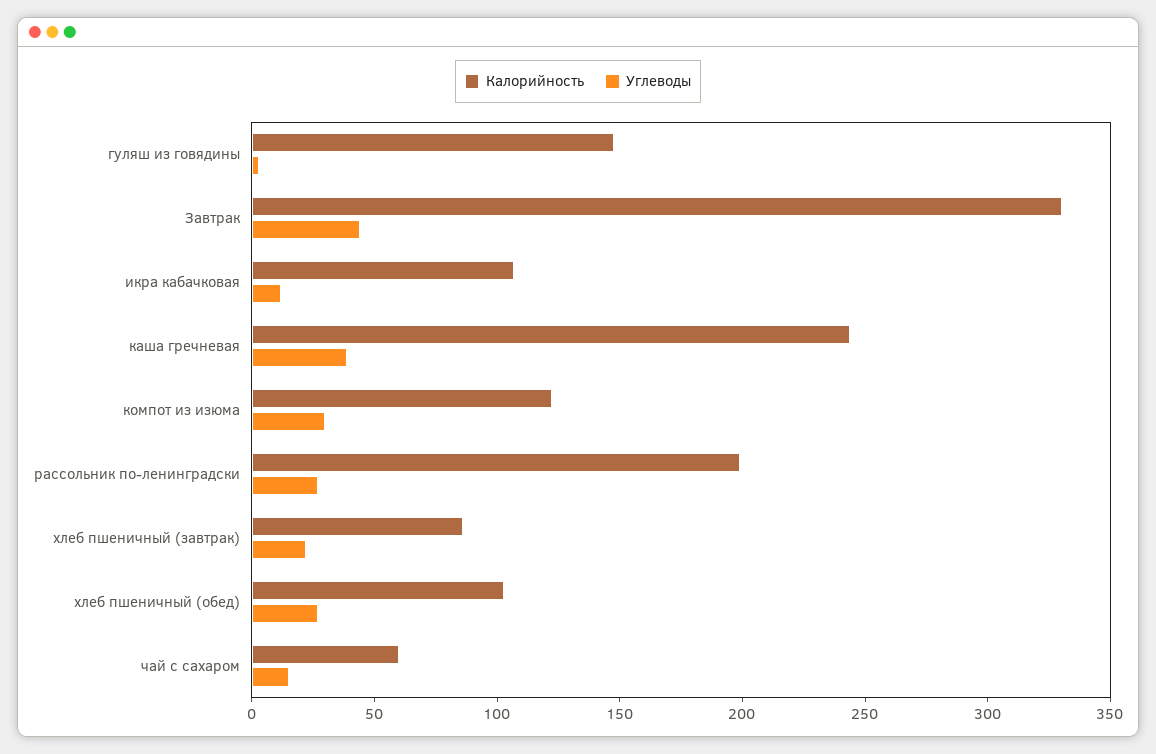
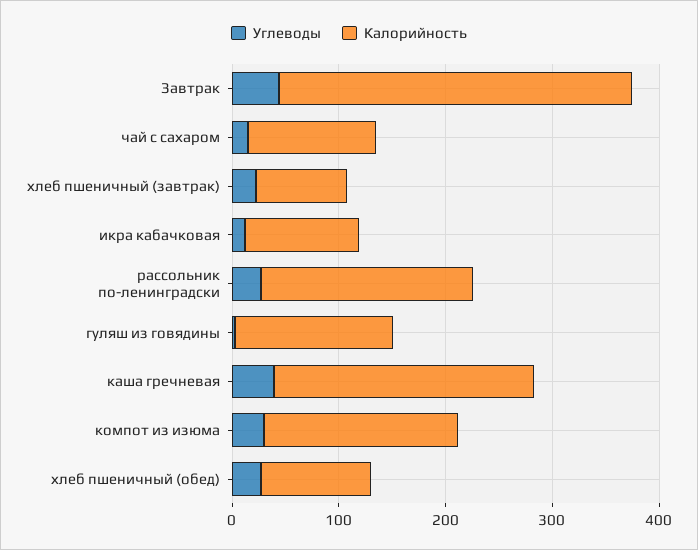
  {
    "Калорийность": {
      "гуляш из говядины": 150,
      "Завтрак": 330,
      "икра кабачковая": 110,
      "каша гречневая": 240,
-     "компот из изюма": 120,
+     "компот из изюма": 180,
      "рассольник по-ленинградски": 200,
      "хлеб пшеничный (завтрак)": 90,
      "хлеб пшеничный (обед)": 100,
-     "чай с сахаром": 60
+     "чай с сахаром": 120
    },
    "Углеводы": {
      "гуляш из говядины": 0,
      "Завтрак": 40,
      "икра кабачковая": 10,
      "каша гречневая": 40,
      "компот из изюма": 30,
      "рассольник по-ленинградски": 30,
      "хлеб пшеничный (завтрак)": 20,
      "хлеб пшеничный (обед)": 30,
      "чай с сахаром": 20
    }
  }

